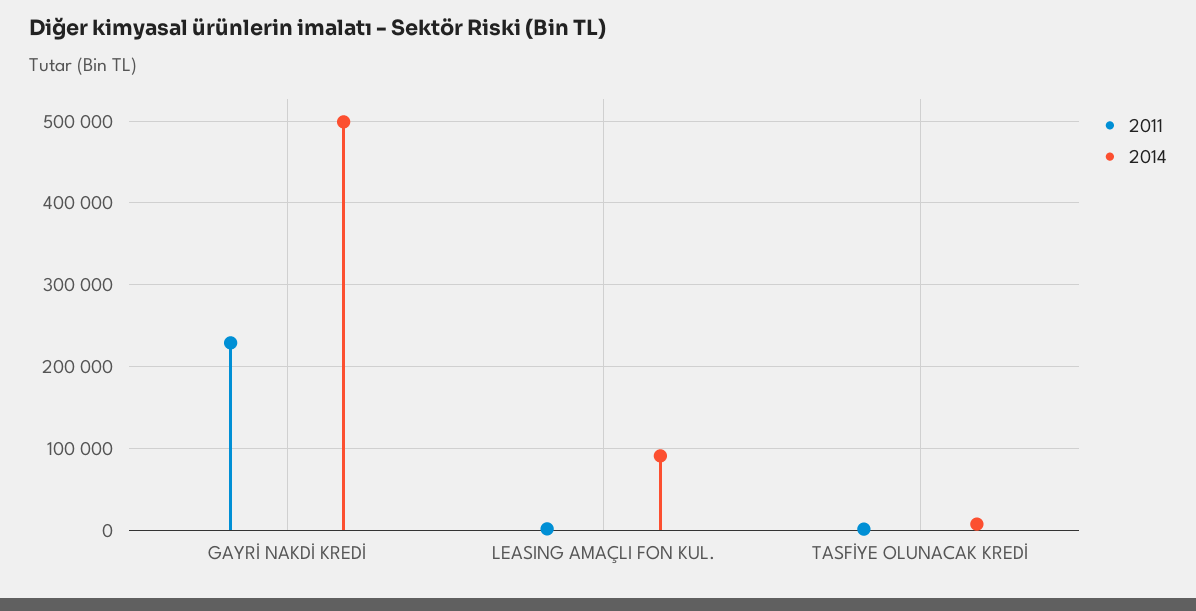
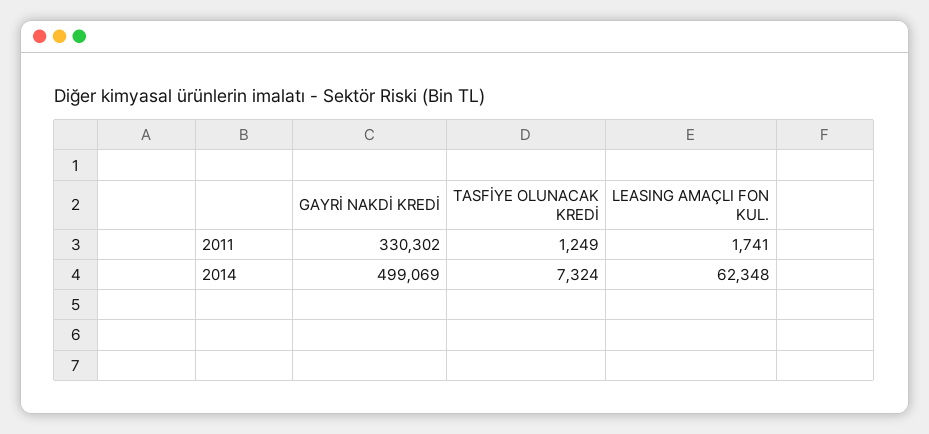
  {
    "2011": {
-     "GAYRİ NAKDİ KREDİ": 230000,
+     "GAYRİ NAKDİ KREDİ": 330302,
      "LEASING AMAÇLI FON KUL.": 1741,
      "TASFİYE OLUNACAK KREDİ": 1249
    },
    "2014": {
      "GAYRİ NAKDİ KREDİ": 499069,
-     "LEASING AMAÇLI FON KUL.": 90000,
+     "LEASING AMAÇLI FON KUL.": 62348,
      "TASFİYE OLUNACAK KREDİ": 7324
    }
  }

